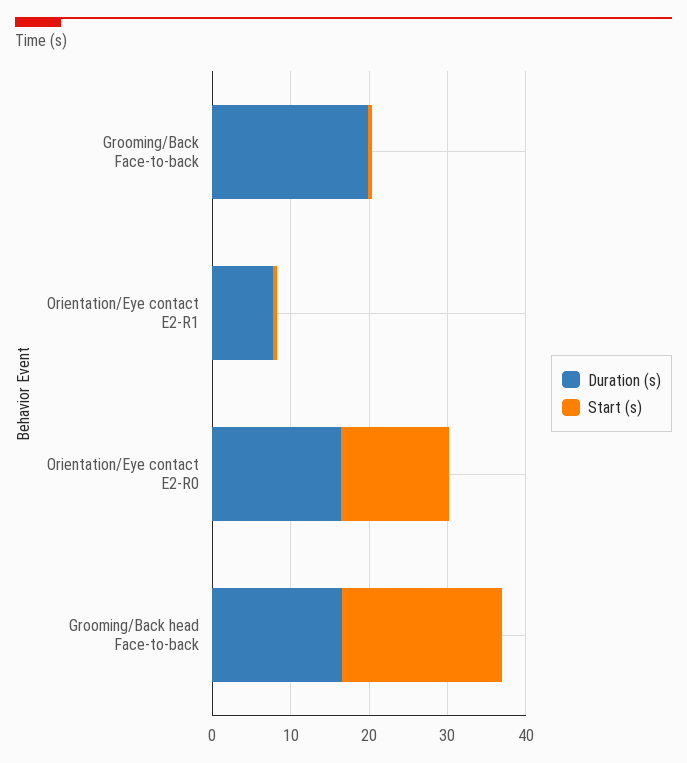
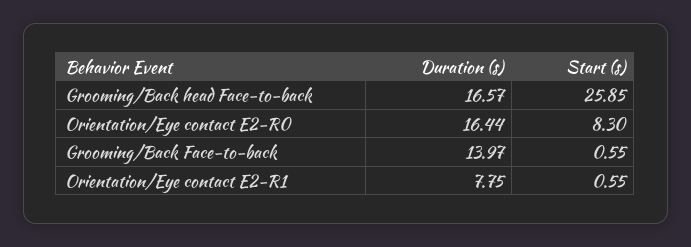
  {
    "Duration (s)": {
-     "Grooming/Back Face-to-back": 20,
+     "Grooming/Back Face-to-back": 13.97,
      "Orientation/Eye contact E2-R1": 7.75,
      "Orientation/Eye contact E2-R0": 16.44,
      "Grooming/Back head Face-to-back": 16.57
    },
    "Start (s)": {
      "Grooming/Back Face-to-back": 0.55,
      "Orientation/Eye contact E2-R1": 0.55,
-     "Orientation/Eye contact E2-R0": 14,
+     "Orientation/Eye contact E2-R0": 8.3,
-     "Grooming/Back head Face-to-back": 20
+     "Grooming/Back head Face-to-back": 25.85
    }
  }

